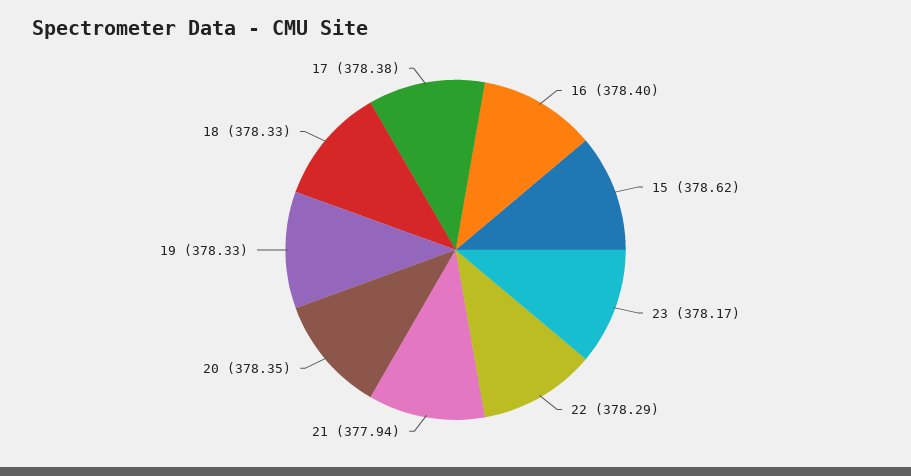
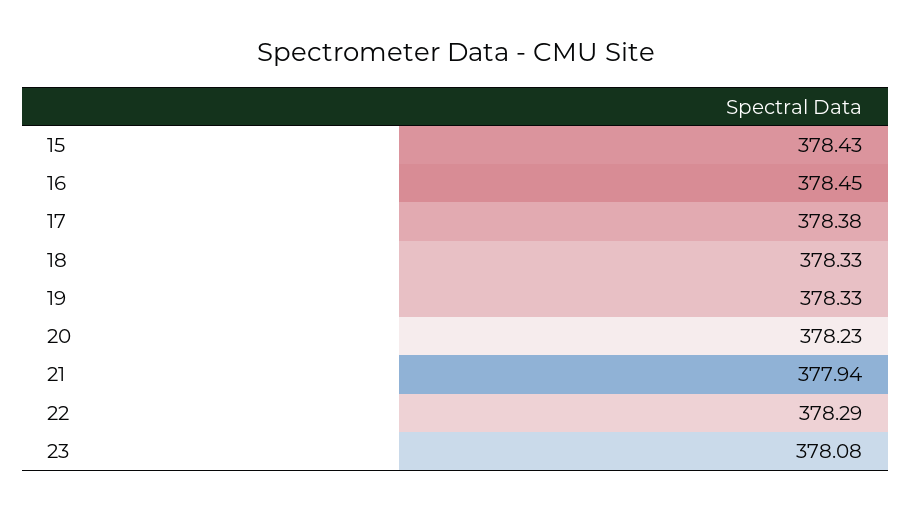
  {
-   "16": 378.4,
+   "16": 378.45,
-   "15": 378.62,
+   "15": 378.43,
-   "23": 378.17,
+   "23": 378.08,
    "22": 378.29,
    "21": 377.94,
-   "20": 378.35,
+   "20": 378.23,
    "19": 378.33,
    "18": 378.33,
    "17": 378.38
  }

